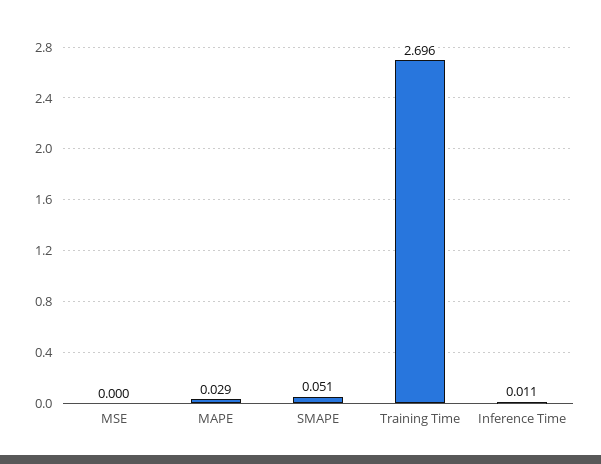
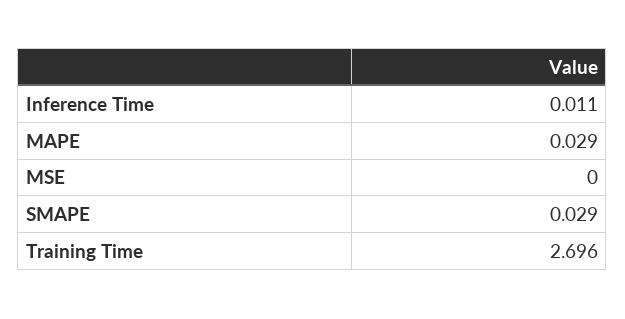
  {
    "MSE": 0,
    "MAPE": 0.029,
-   "SMAPE": 0.051,
+   "SMAPE": 0.029,
    "Training Time": 2.696,
    "Inference Time": 0.011
  }

